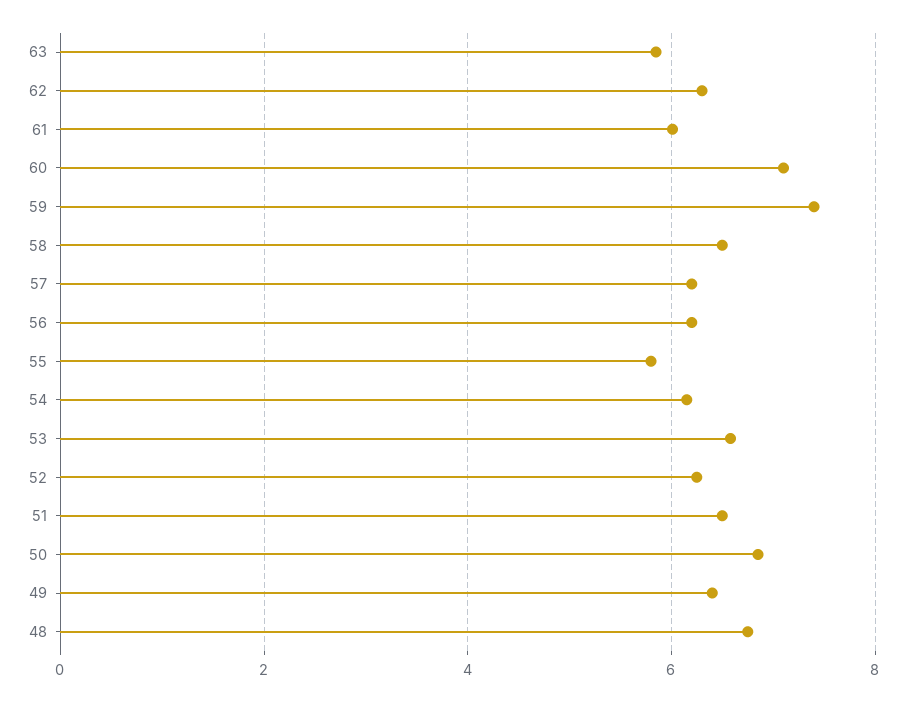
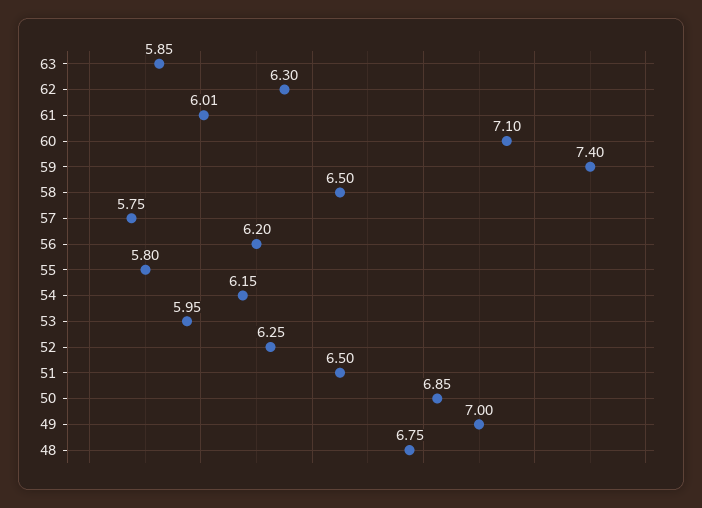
  {
    "63": 5.85,
    "62": 6.3,
    "61": 6.01,
    "60": 7.1,
    "59": 7.4,
    "58": 6.5,
-   "57": 6.2,
+   "57": 5.75,
    "56": 6.2,
    "55": 5.8,
    "54": 6.15,
-   "53": 6.6,
+   "53": 5.95,
    "52": 6.25,
    "51": 6.5,
    "50": 6.85,
-   "49": 6.4,
+   "49": 7,
    "48": 6.75
  }

